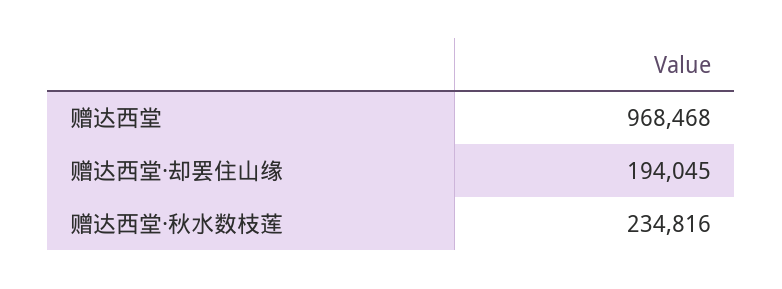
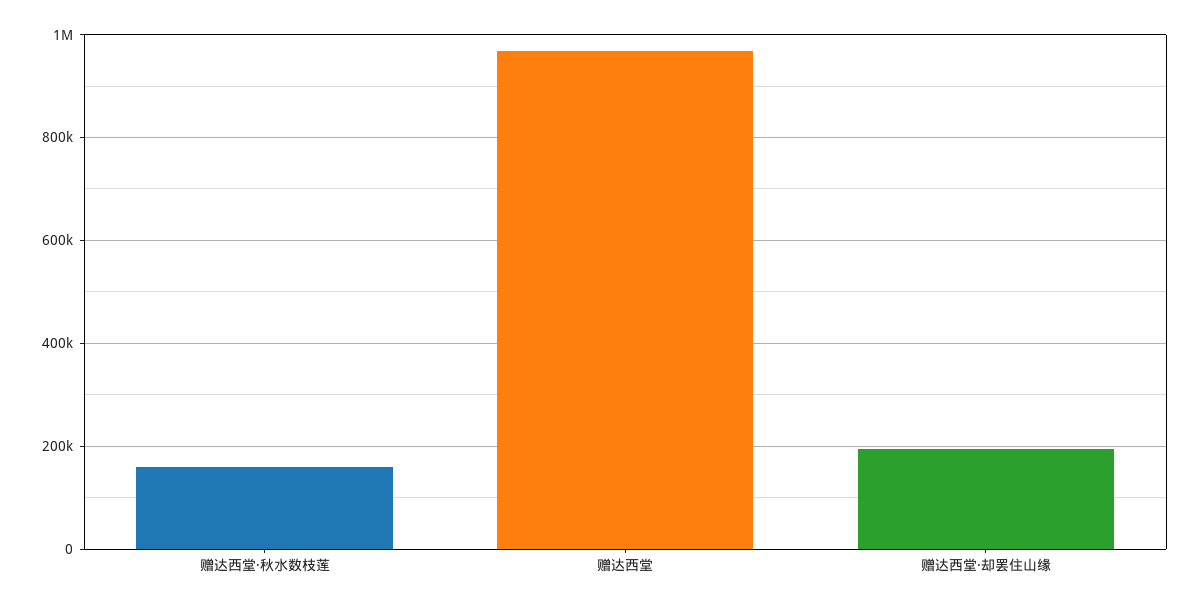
  {
    "赠达西堂": 968468,
    "赠达西堂·却罢住山缘": 194045,
-   "赠达西堂·秋水数枝莲": 234816
+   "赠达西堂·秋水数枝莲": 160000
  }

